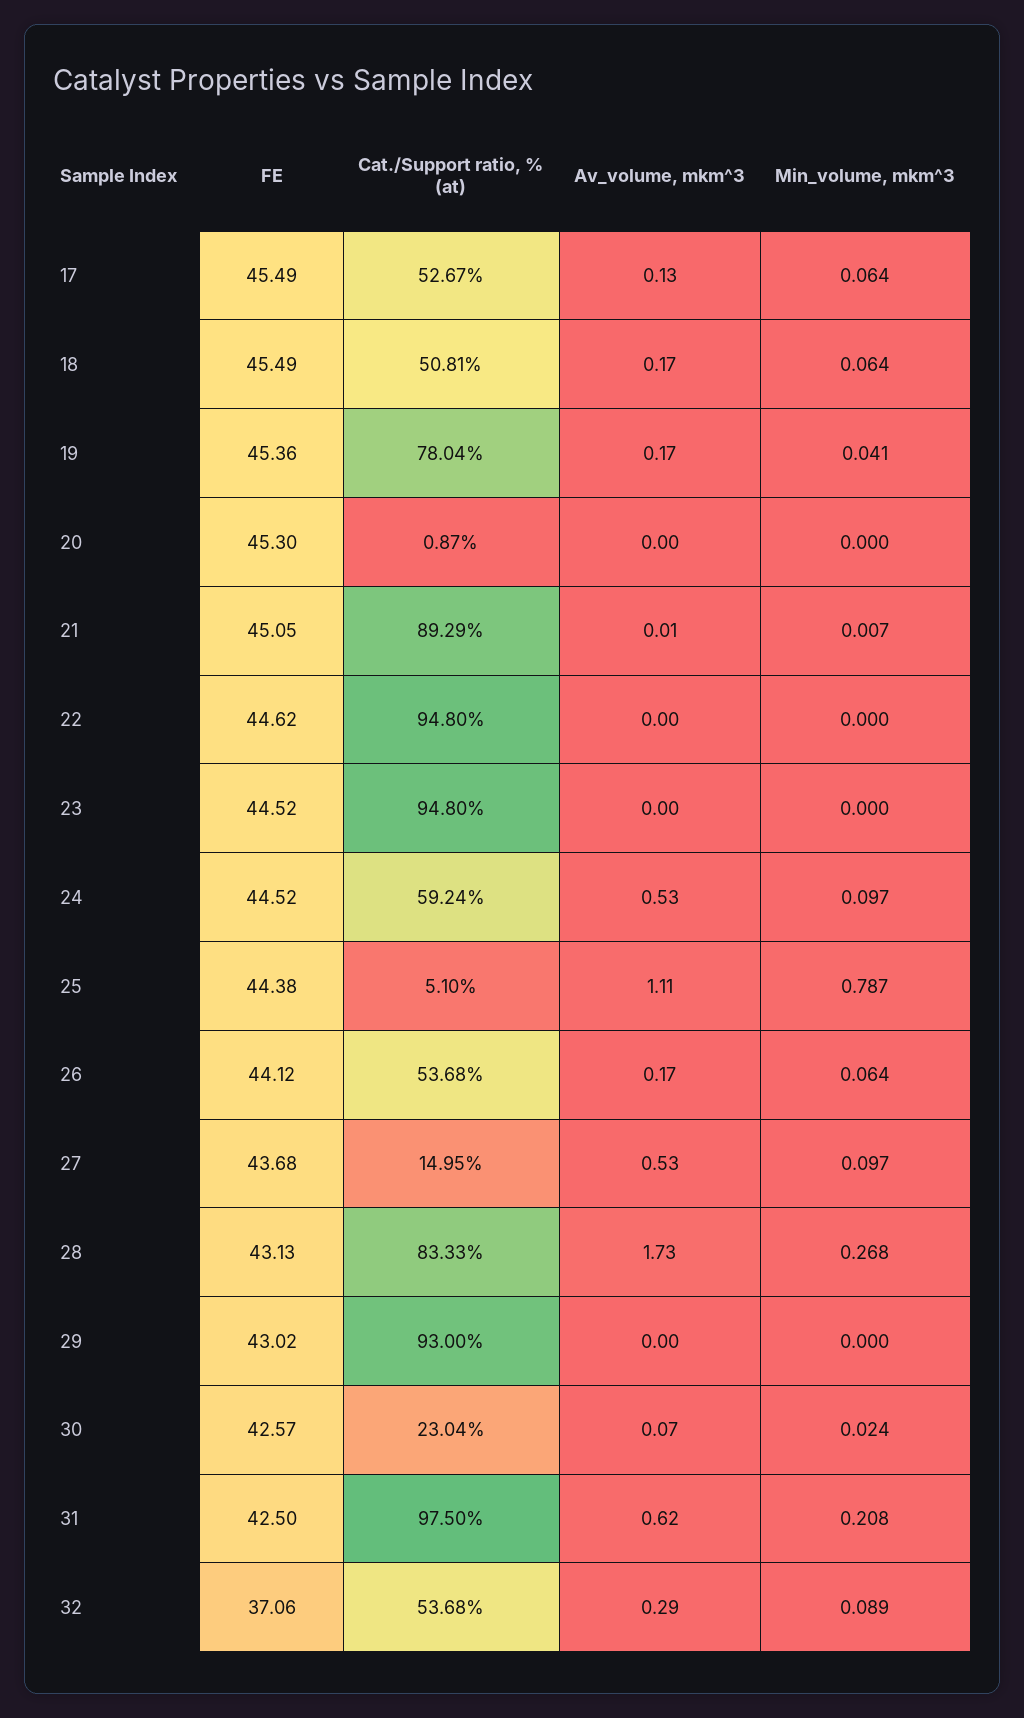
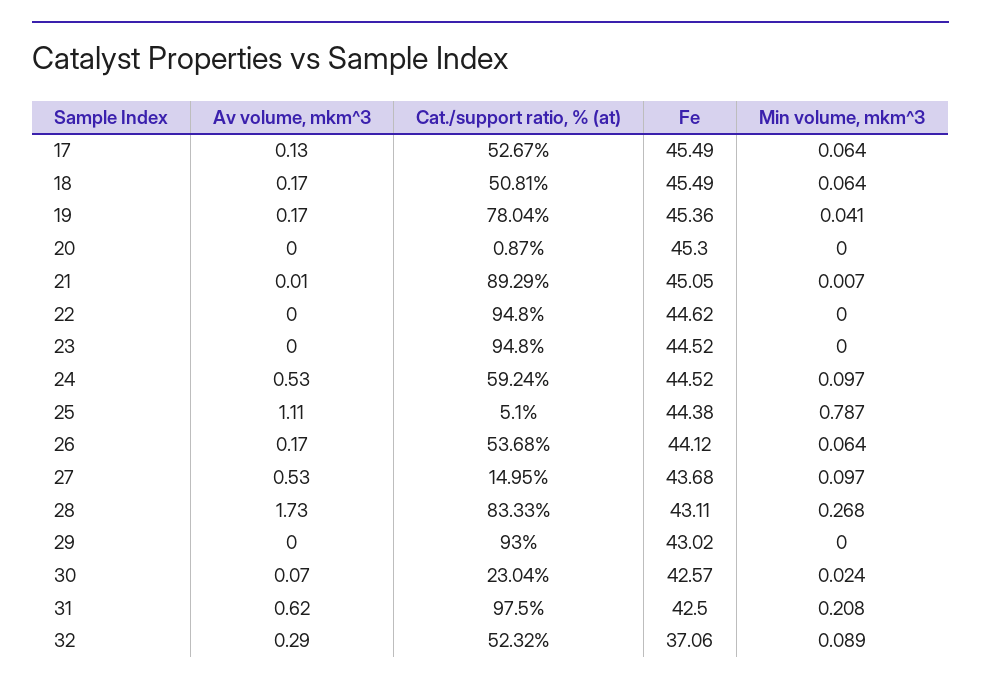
  {
    "FE": {
      "17": 45.49,
      "18": 45.49,
      "19": 45.36,
      "20": 45.3,
      "21": 45.05,
      "22": 44.62,
      "23": 44.52,
      "24": 44.52,
      "25": 44.38,
      "26": 44.12,
      "27": 43.68,
-     "28": 43.13,
+     "28": 43.11,
      "29": 43.02,
      "30": 42.57,
      "31": 42.5,
      "32": 37.06
    },
    "Cat./Support ratio, % (at)": {
      "17": 52.67,
      "18": 50.81,
      "19": 78.04,
      "20": 0.87,
      "21": 89.29,
      "22": 94.8,
      "23": 94.8,
      "24": 59.24,
      "25": 5.1,
      "26": 53.68,
      "27": 14.95,
      "28": 83.33,
      "29": 93,
      "30": 23.04,
      "31": 97.5,
-     "32": 53.68
+     "32": 52.32
    },
    "Av_volume, mkm^3": {
      "17": 0.13,
      "18": 0.17,
      "19": 0.17,
      "20": 0,
      "21": 0.01,
      "22": 0,
      "23": 0,
      "24": 0.53,
      "25": 1.11,
      "26": 0.17,
      "27": 0.53,
      "28": 1.73,
      "29": 0,
      "30": 0.07,
      "31": 0.62,
      "32": 0.29
    },
    "Min_volume, mkm^3": {
      "17": 0.064,
      "18": 0.064,
      "19": 0.041,
      "20": 0,
      "21": 0.007,
      "22": 0,
      "23": 0,
      "24": 0.097,
      "25": 0.787,
      "26": 0.064,
      "27": 0.097,
      "28": 0.268,
      "29": 0,
      "30": 0.024,
      "31": 0.208,
      "32": 0.089
    }
  }

